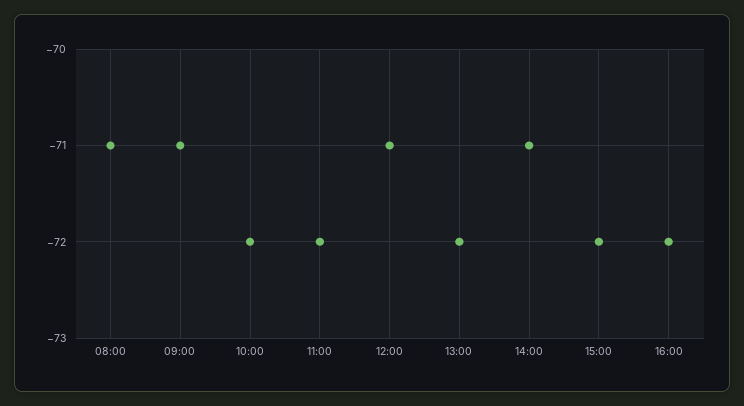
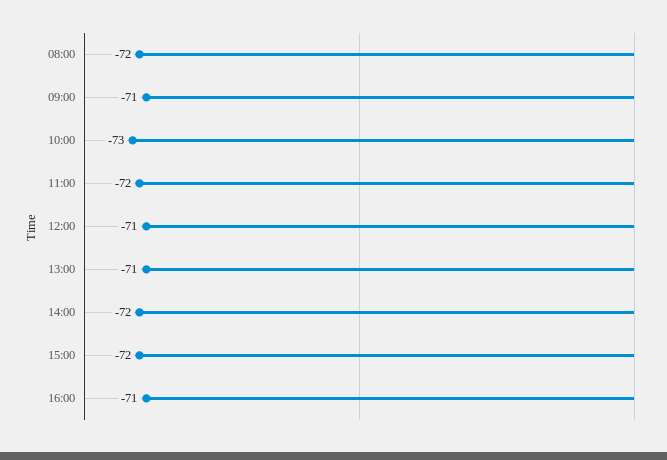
  {
-   "08:00": -71,
+   "08:00": -72,
    "09:00": -71,
-   "10:00": -72,
+   "10:00": -73,
    "11:00": -72,
    "12:00": -71,
-   "13:00": -72,
+   "13:00": -71,
-   "14:00": -71,
+   "14:00": -72,
    "15:00": -72,
-   "16:00": -72
+   "16:00": -71
  }

